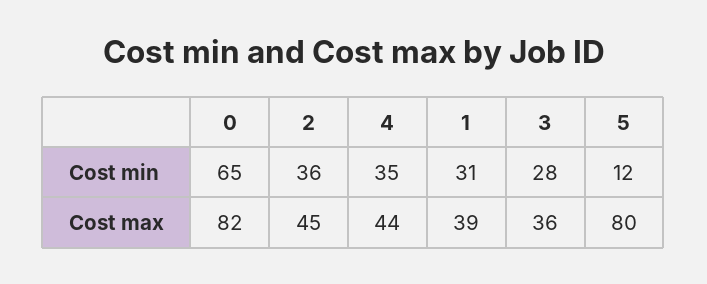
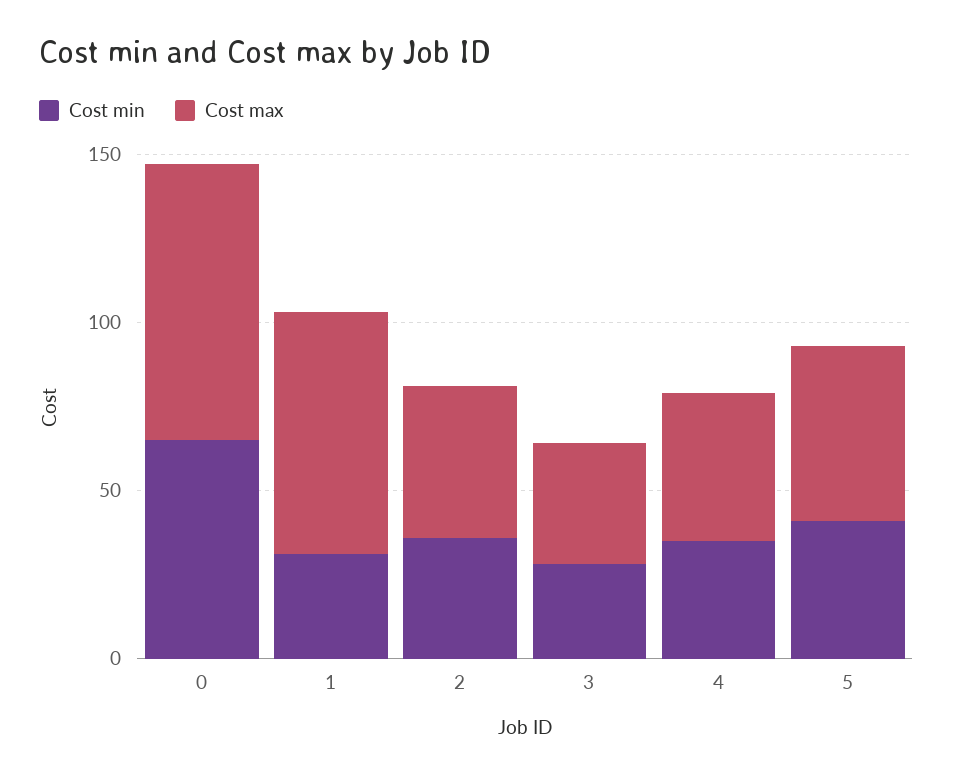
  {
    "Cost min": {
      "0": 65,
      "2": 36,
      "4": 35,
      "1": 31,
      "3": 28,
-     "5": 12
+     "5": 40
    },
    "Cost max": {
      "0": 82,
      "2": 45,
      "4": 44,
-     "1": 39,
+     "1": 70,
      "3": 36,
-     "5": 80
+     "5": 50
    }
  }

